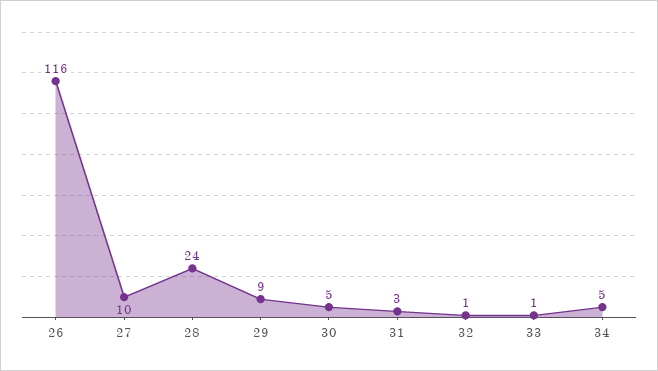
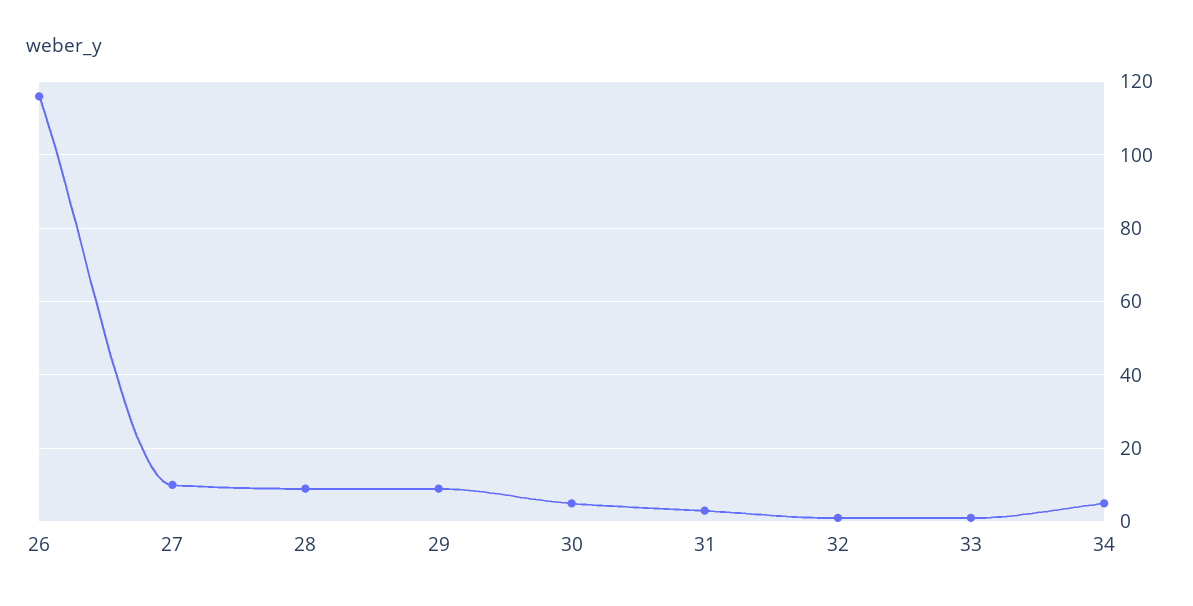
  {
    "26": 116,
    "27": 10,
-   "28": 24,
+   "28": 10,
    "29": 9,
    "30": 5,
    "31": 3,
    "32": 1,
    "33": 1,
    "34": 5
  }

